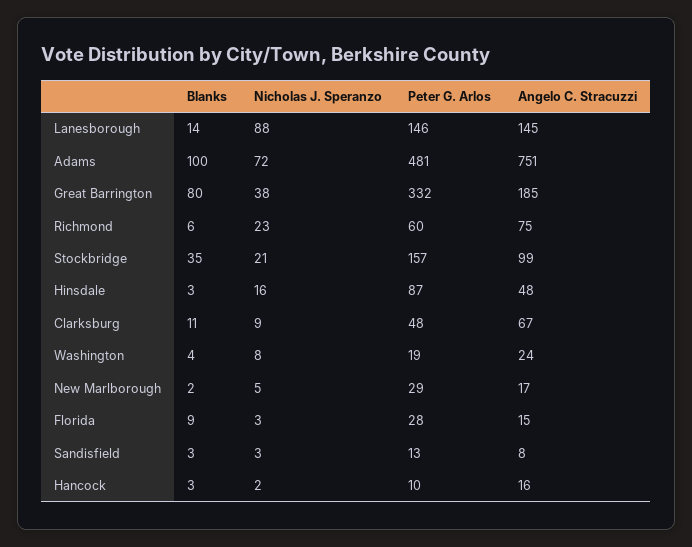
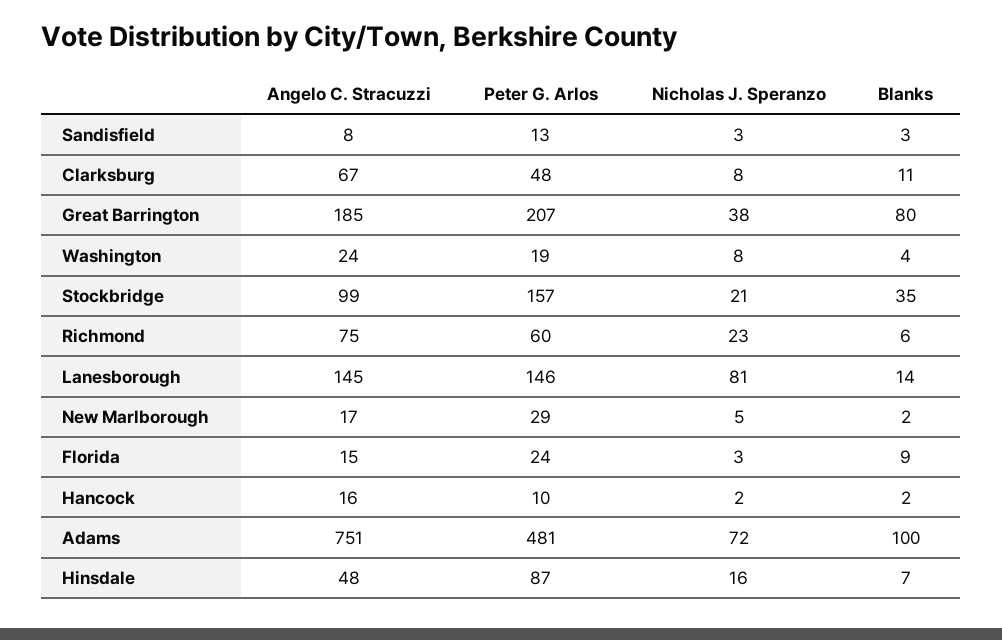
  {
    "Blanks": {
      "Lanesborough": 14,
      "Adams": 100,
      "Great Barrington": 80,
      "Richmond": 6,
      "Stockbridge": 35,
-     "Hinsdale": 3,
+     "Hinsdale": 7,
      "Clarksburg": 11,
      "Washington": 4,
      "New Marlborough": 2,
      "Florida": 9,
      "Sandisfield": 3,
-     "Hancock": 3
+     "Hancock": 2
    },
    "Nicholas J. Speranzo": {
-     "Lanesborough": 88,
+     "Lanesborough": 81,
      "Adams": 72,
      "Great Barrington": 38,
      "Richmond": 23,
      "Stockbridge": 21,
      "Hinsdale": 16,
-     "Clarksburg": 9,
+     "Clarksburg": 8,
      "Washington": 8,
      "New Marlborough": 5,
      "Florida": 3,
      "Sandisfield": 3,
      "Hancock": 2
    },
    "Peter G. Arlos": {
      "Lanesborough": 146,
      "Adams": 481,
-     "Great Barrington": 332,
+     "Great Barrington": 207,
      "Richmond": 60,
      "Stockbridge": 157,
      "Hinsdale": 87,
      "Clarksburg": 48,
      "Washington": 19,
      "New Marlborough": 29,
-     "Florida": 28,
+     "Florida": 24,
      "Sandisfield": 13,
      "Hancock": 10
    },
    "Angelo C. Stracuzzi": {
      "Lanesborough": 145,
      "Adams": 751,
      "Great Barrington": 185,
      "Richmond": 75,
      "Stockbridge": 99,
      "Hinsdale": 48,
      "Clarksburg": 67,
      "Washington": 24,
      "New Marlborough": 17,
      "Florida": 15,
      "Sandisfield": 8,
      "Hancock": 16
    }
  }

